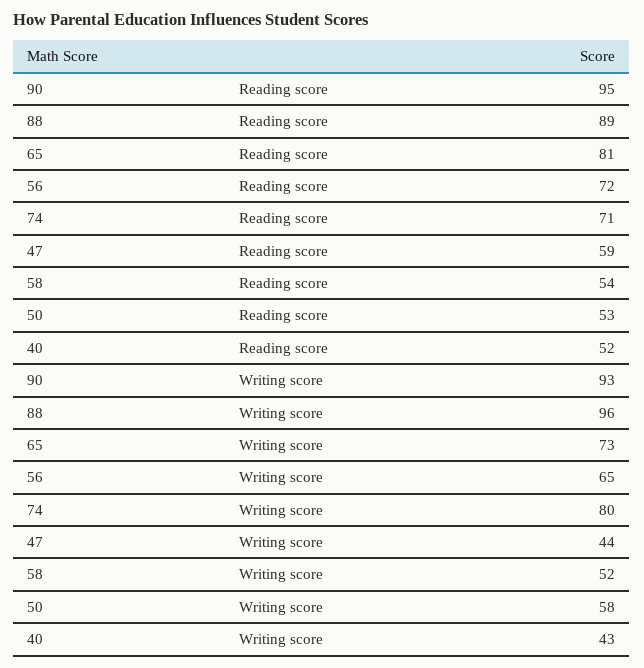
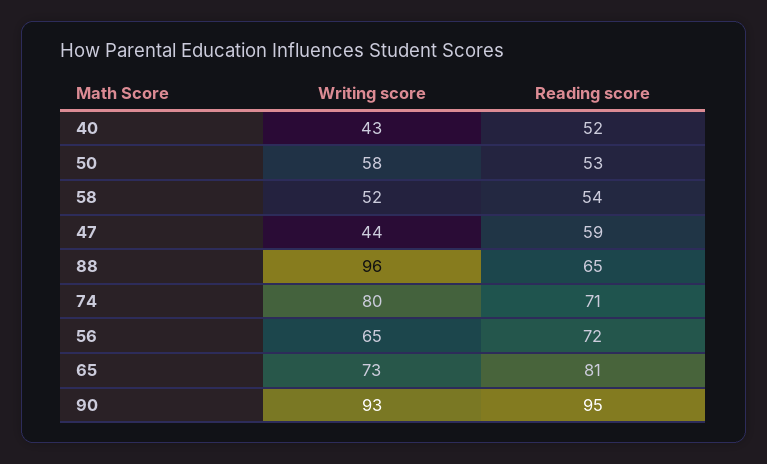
  {
    "90": {
      "Reading score": 95,
      "Writing score": 93
    },
    "88": {
-     "Reading score": 89,
+     "Reading score": 65,
      "Writing score": 96
    },
    "65": {
      "Reading score": 81,
      "Writing score": 73
    },
    "56": {
      "Reading score": 72,
      "Writing score": 65
    },
    "74": {
      "Reading score": 71,
      "Writing score": 80
    },
    "47": {
      "Reading score": 59,
      "Writing score": 44
    },
    "58": {
      "Reading score": 54,
      "Writing score": 52
    },
    "50": {
      "Reading score": 53,
      "Writing score": 58
    },
    "40": {
      "Reading score": 52,
      "Writing score": 43
    }
  }

